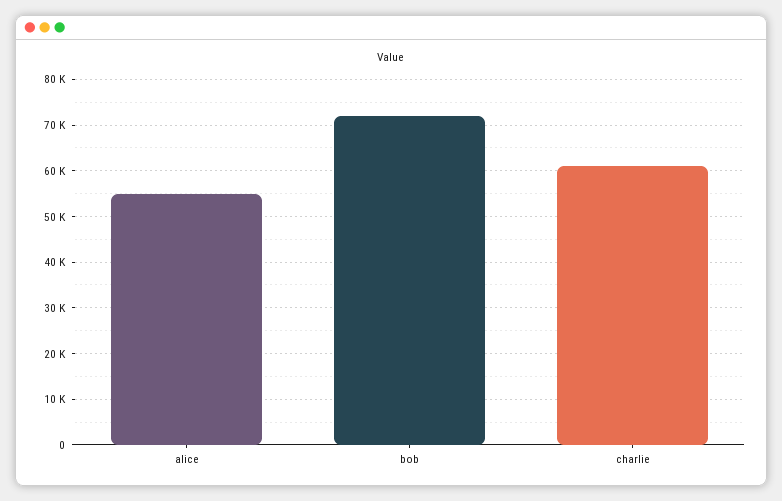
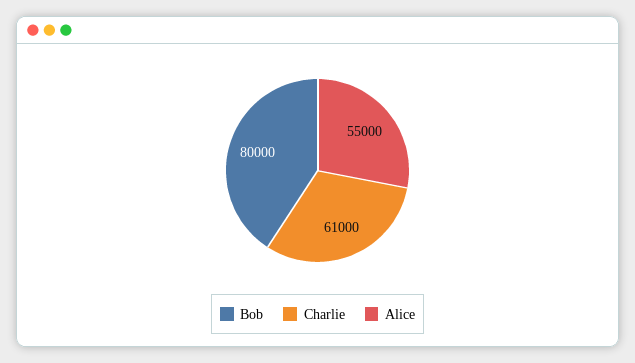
  {
    "alice": 55000,
-   "bob": 72000,
+   "bob": 80000,
    "charlie": 61000
  }

